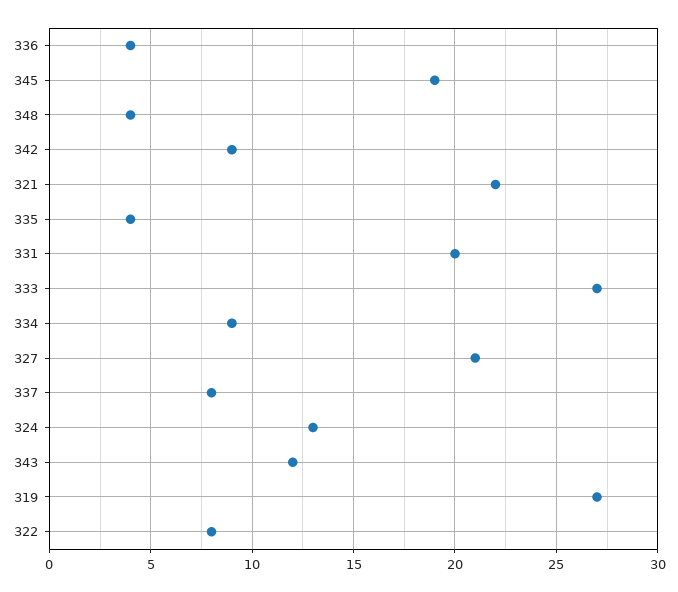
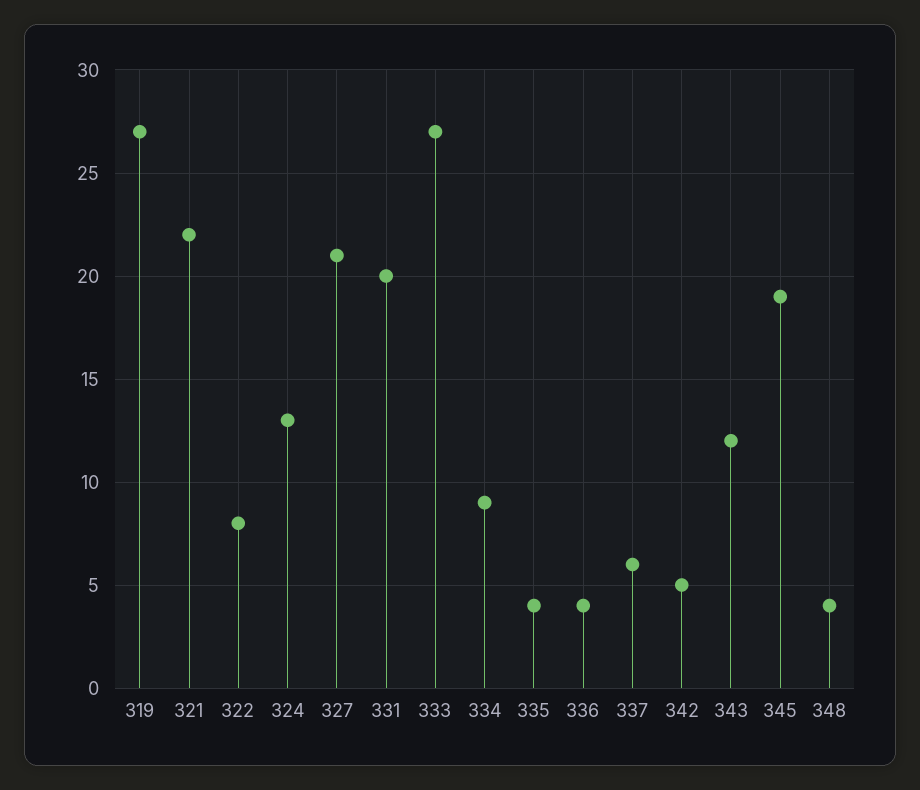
  {
    "336": 4,
    "345": 19,
    "348": 4,
-   "342": 9,
+   "342": 5,
    "321": 22,
    "335": 4,
    "331": 20,
    "333": 27,
    "334": 9,
    "327": 21,
-   "337": 8,
+   "337": 6,
    "324": 13,
    "343": 12,
    "319": 27,
    "322": 8
  }

